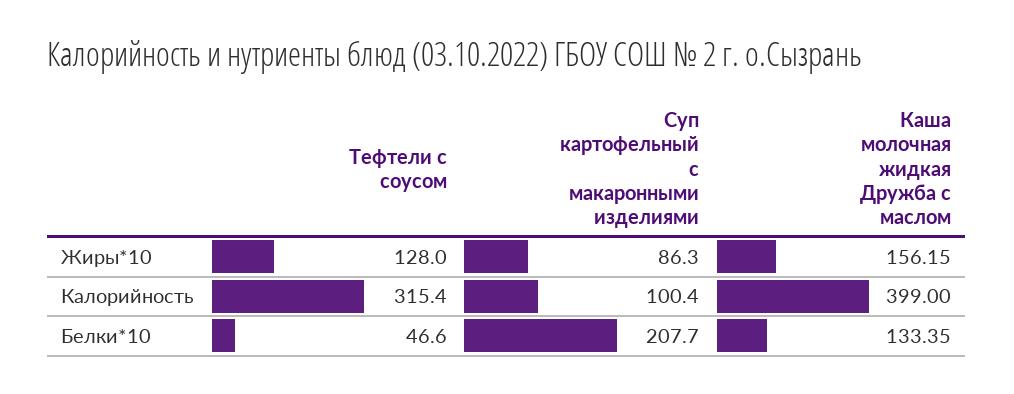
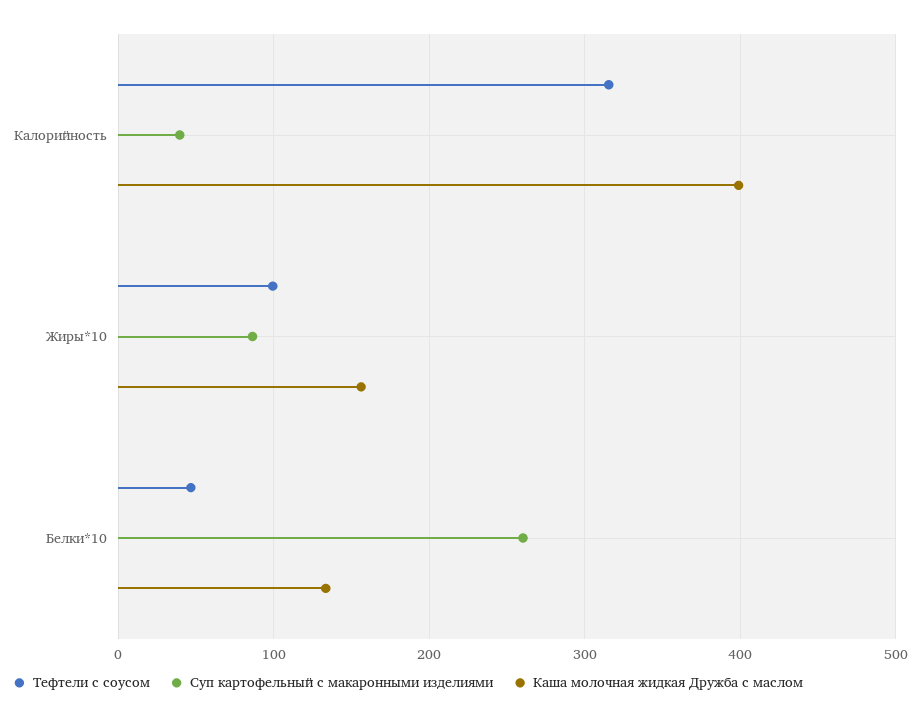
  {
    "Тефтели с соусом": {
-     "Жиры*10": 128,
+     "Жиры*10": 100,
      "Калорийность": 315.4,
      "Белки*10": 46.6
    },
    "Суп картофельный с макаронными изделиями": {
      "Жиры*10": 86.3,
-     "Калорийность": 100.4,
+     "Калорийность": 40,
-     "Белки*10": 207.7
+     "Белки*10": 260
    },
    "Каша молочная жидкая Дружба с маслом": {
      "Жиры*10": 156.15,
      "Калорийность": 399,
      "Белки*10": 133.35
    }
  }

